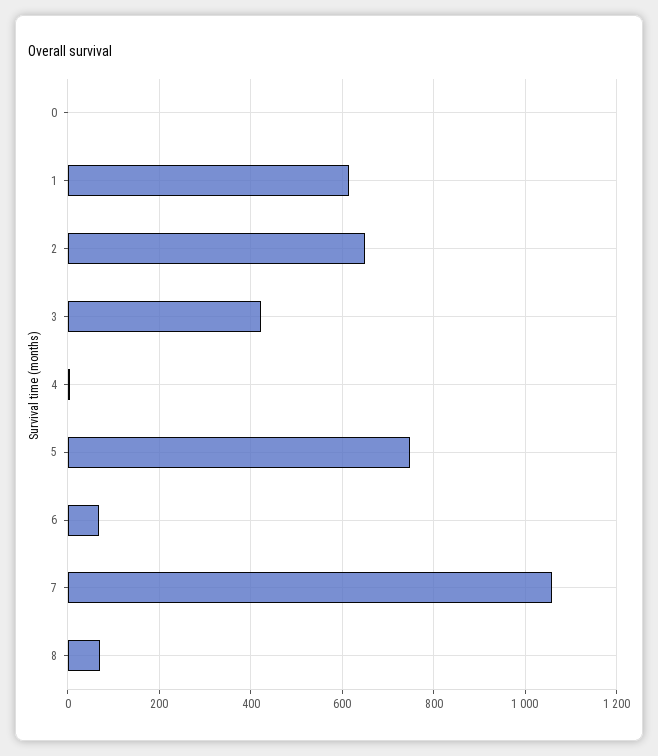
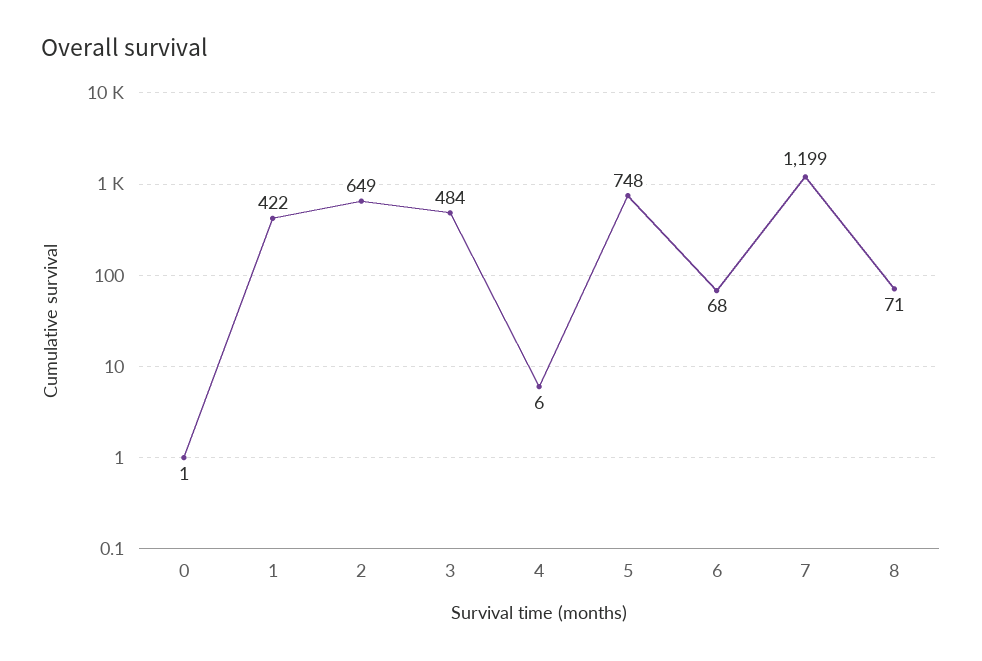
  {
    "0": 1,
-   "1": 620,
+   "1": 422,
    "2": 649,
-   "3": 420,
+   "3": 484,
    "4": 6,
    "5": 748,
    "6": 68,
-   "7": 1060,
+   "7": 1199,
    "8": 71
  }

